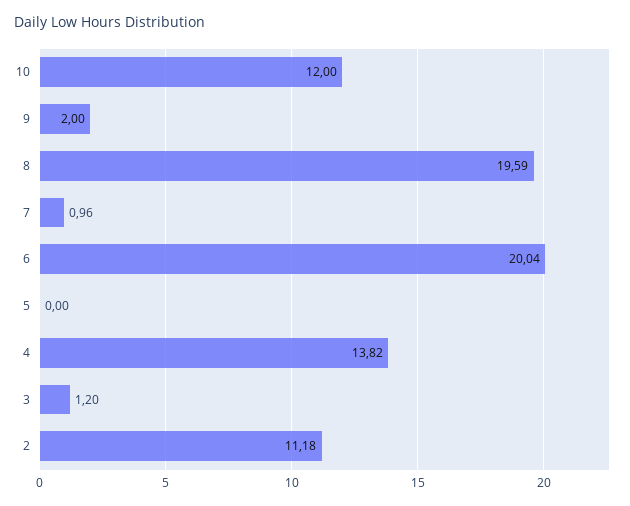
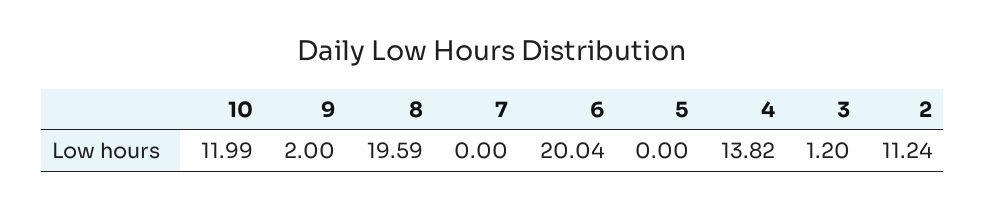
  {
-   "10": 12,
+   "10": 11.99,
    "9": 2,
    "8": 19.59,
-   "7": 0.96,
+   "7": 0,
    "6": 20.04,
    "5": 0,
    "4": 13.82,
    "3": 1.2,
-   "2": 11.18
+   "2": 11.24
  }

